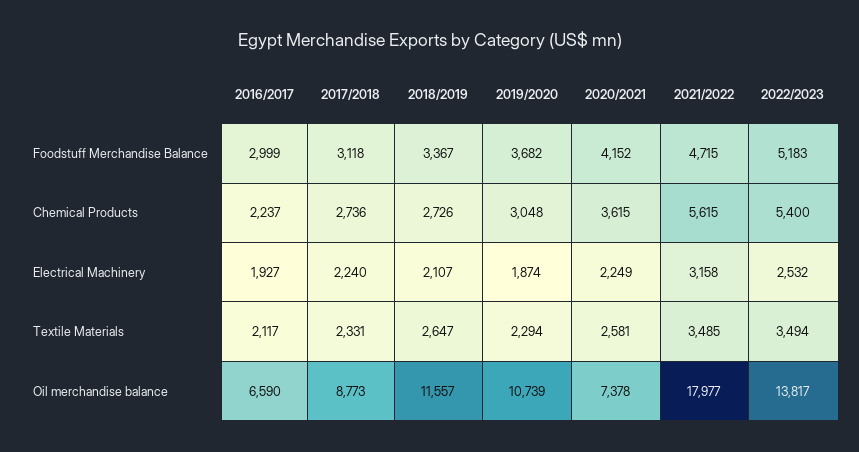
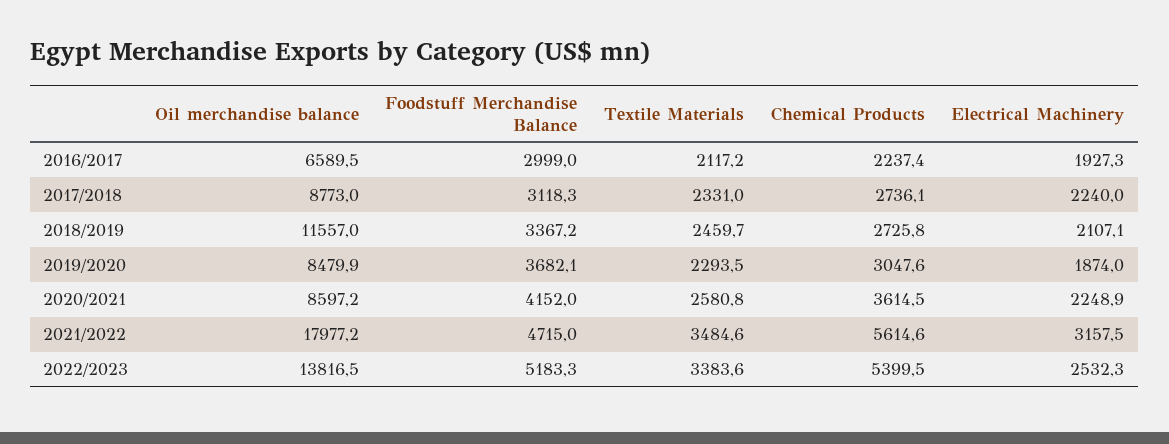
  {
    "2016/2017": {
      "Foodstuff Merchandise Balance": 2999,
      "Chemical Products": 2237.4,
      "Electrical Machinery": 1927.3,
      "Textile Materials": 2117.2,
      "Oil merchandise balance": 6589.5
    },
    "2017/2018": {
      "Foodstuff Merchandise Balance": 3118.3,
      "Chemical Products": 2736.1,
      "Electrical Machinery": 2240,
      "Textile Materials": 2331,
      "Oil merchandise balance": 8773
    },
    "2018/2019": {
      "Foodstuff Merchandise Balance": 3367.2,
      "Chemical Products": 2725.8,
      "Electrical Machinery": 2107.1,
-     "Textile Materials": 2647,
+     "Textile Materials": 2459.7,
      "Oil merchandise balance": 11557
    },
    "2019/2020": {
      "Foodstuff Merchandise Balance": 3682.1,
      "Chemical Products": 3047.6,
      "Electrical Machinery": 1874,
      "Textile Materials": 2293.5,
-     "Oil merchandise balance": 10739
+     "Oil merchandise balance": 8479.9
    },
    "2020/2021": {
      "Foodstuff Merchandise Balance": 4152,
      "Chemical Products": 3614.5,
      "Electrical Machinery": 2248.9,
      "Textile Materials": 2580.8,
-     "Oil merchandise balance": 7378
+     "Oil merchandise balance": 8597.2
    },
    "2021/2022": {
      "Foodstuff Merchandise Balance": 4715,
      "Chemical Products": 5614.6,
      "Electrical Machinery": 3157.5,
      "Textile Materials": 3484.6,
      "Oil merchandise balance": 17977.2
    },
    "2022/2023": {
      "Foodstuff Merchandise Balance": 5183.3,
      "Chemical Products": 5399.5,
      "Electrical Machinery": 2532.3,
-     "Textile Materials": 3494,
+     "Textile Materials": 3383.6,
      "Oil merchandise balance": 13816.5
    }
  }

